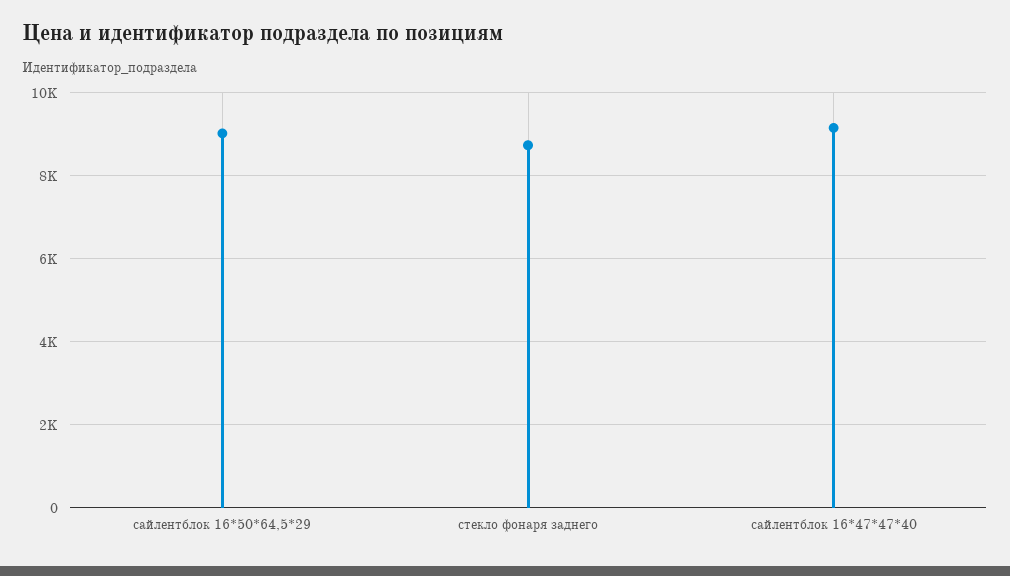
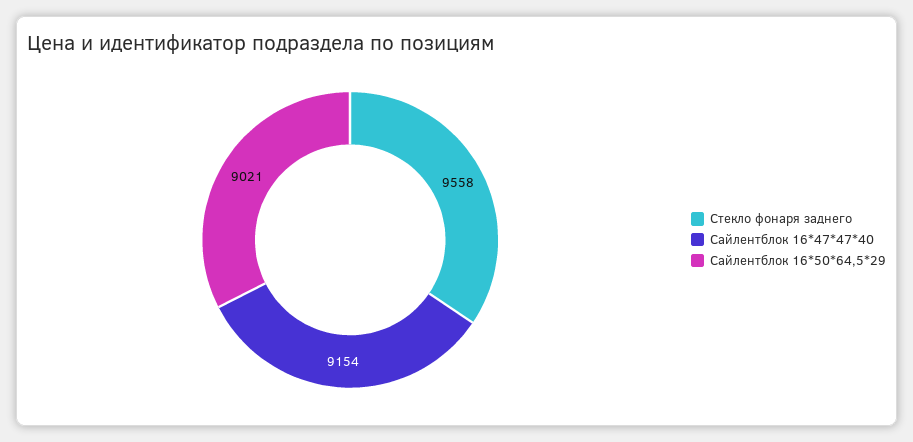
  {
    "сайлентблок 16*50*64,5*29": 9021,
-   "стекло фонаря заднего": 8800,
+   "стекло фонаря заднего": 9558,
    "сайлентблок 16*47*47*40": 9154
  }

